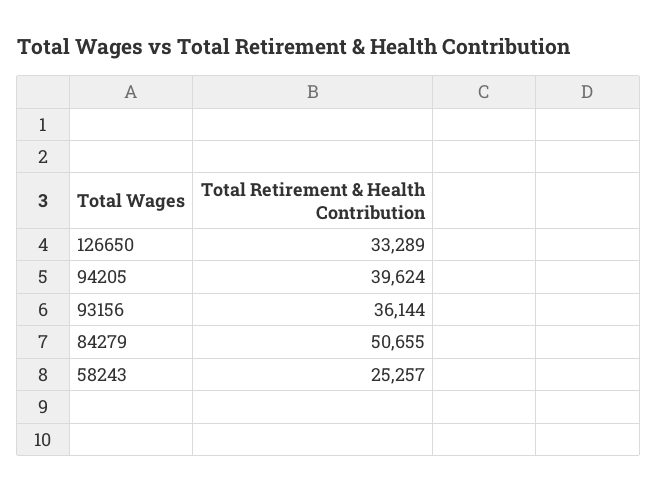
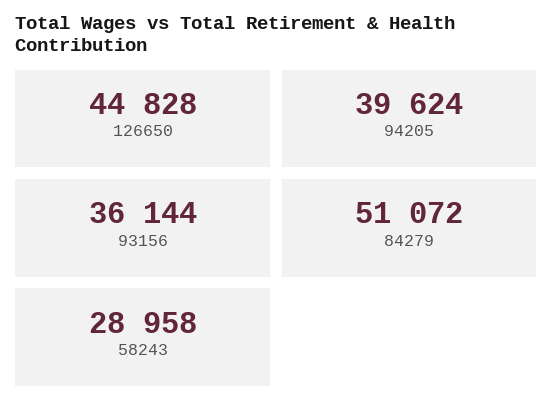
  {
-   "126650": 33289,
+   "126650": 44828,
    "94205": 39624,
    "93156": 36144,
-   "84279": 50655,
+   "84279": 51072,
-   "58243": 25257
+   "58243": 28958
  }

